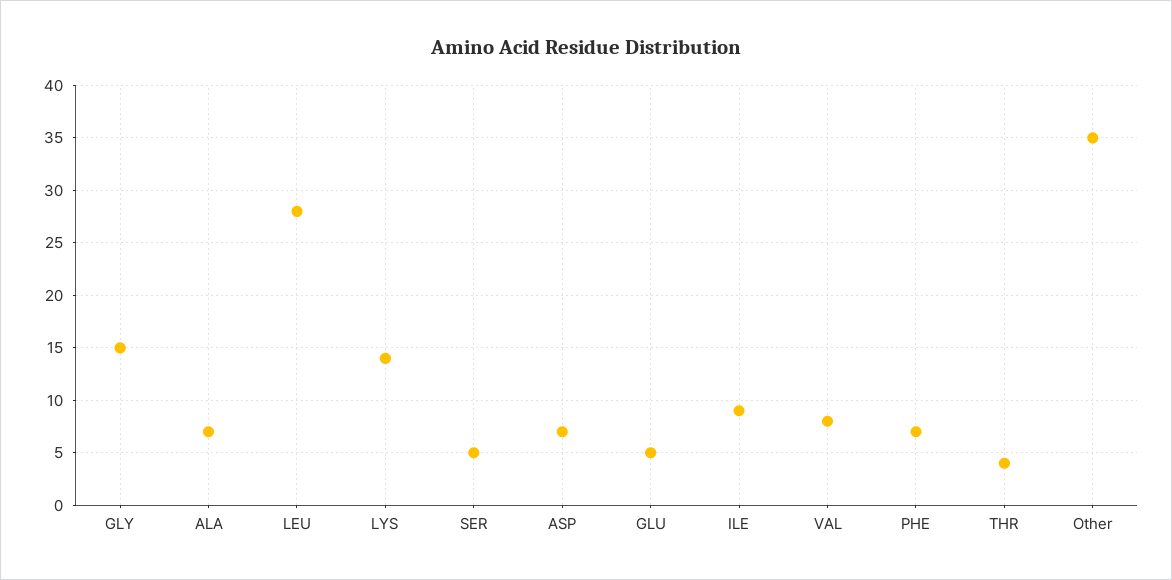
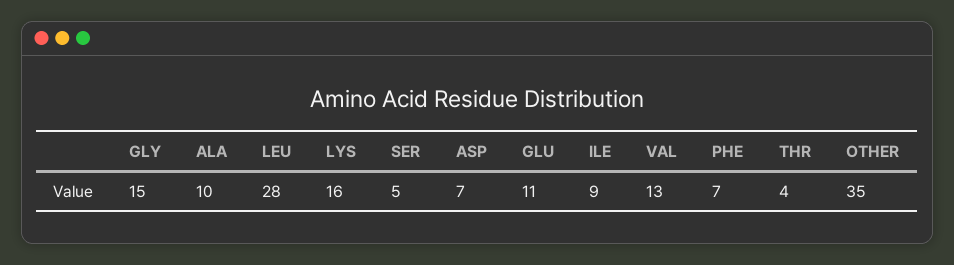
  {
    "GLY": 15,
-   "ALA": 7,
+   "ALA": 10,
    "LEU": 28,
-   "LYS": 14,
+   "LYS": 16,
    "SER": 5,
    "ASP": 7,
-   "GLU": 5,
+   "GLU": 11,
    "ILE": 9,
-   "VAL": 8,
+   "VAL": 13,
    "PHE": 7,
    "THR": 4,
    "Other": 35
  }

